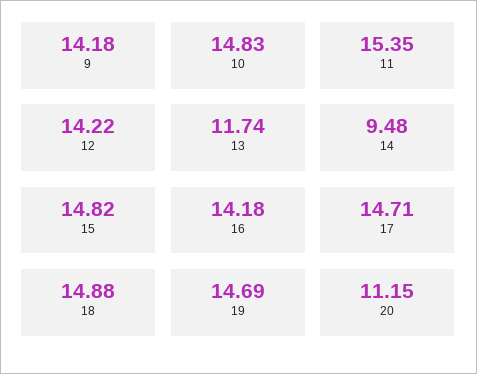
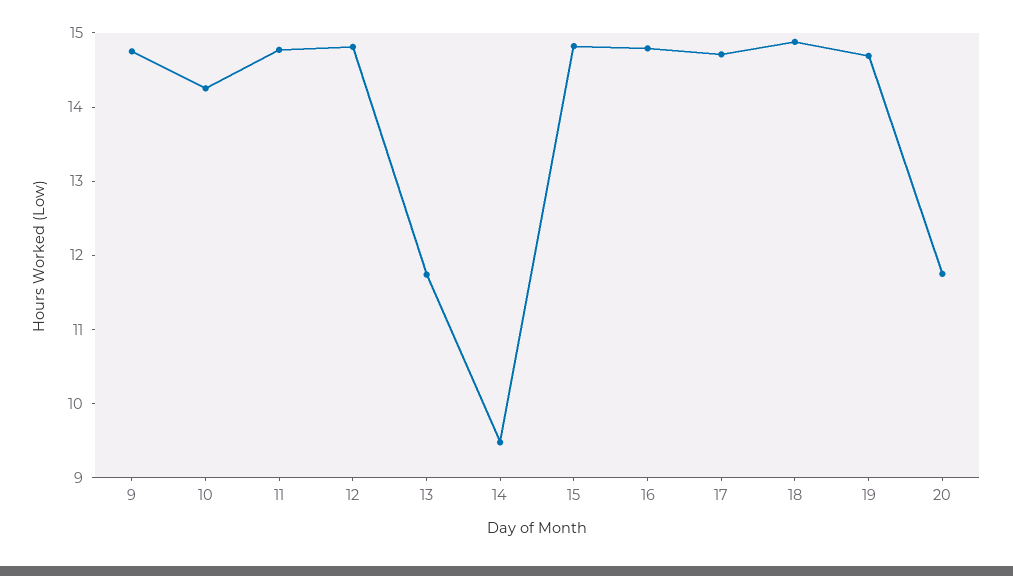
  {
-   "9": 14.18,
+   "9": 14.8,
-   "10": 14.83,
+   "10": 14.2,
-   "11": 15.35,
+   "11": 14.8,
-   "12": 14.22,
+   "12": 14.8,
    "13": 11.74,
    "14": 9.48,
    "15": 14.82,
-   "16": 14.18,
+   "16": 14.8,
    "17": 14.71,
    "18": 14.88,
    "19": 14.69,
-   "20": 11.15
+   "20": 11.8
  }

